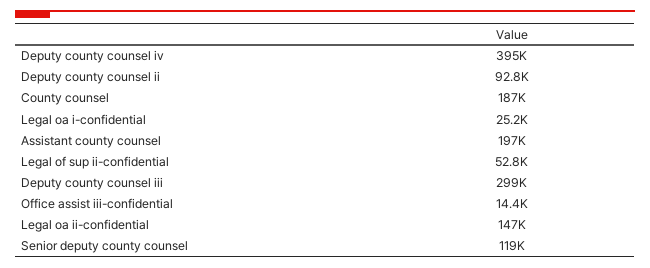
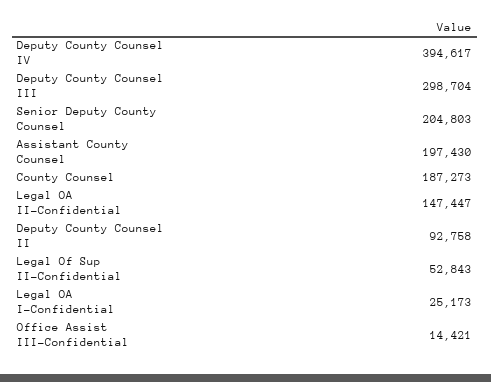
  {
    "Deputy county counsel iv": 394617,
    "Deputy county counsel ii": 92758,
    "County counsel": 187273,
    "Legal oa i-confidential": 25173,
    "Assistant county counsel": 197430,
    "Legal of sup ii-confidential": 52843,
    "Deputy county counsel iii": 298704,
    "Office assist iii-confidential": 14421,
    "Legal oa ii-confidential": 147447,
-   "Senior deputy county counsel": 119000
+   "Senior deputy county counsel": 204803
  }

